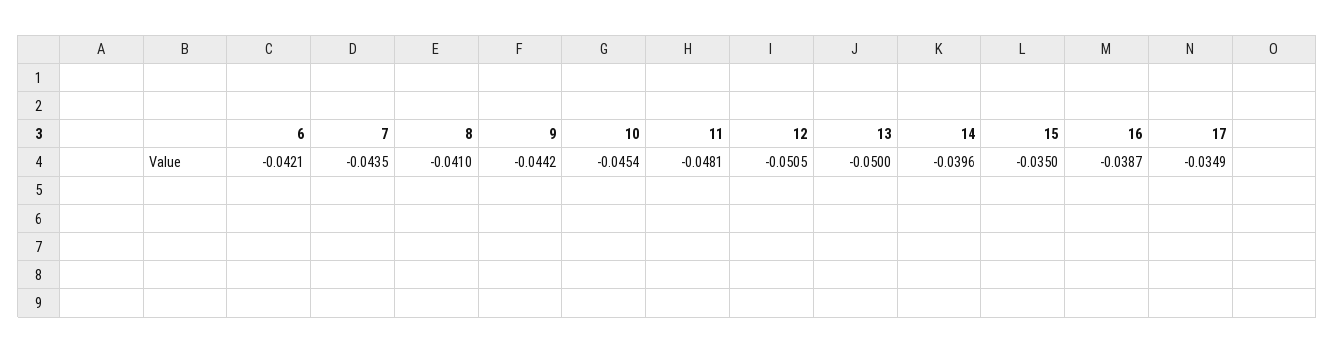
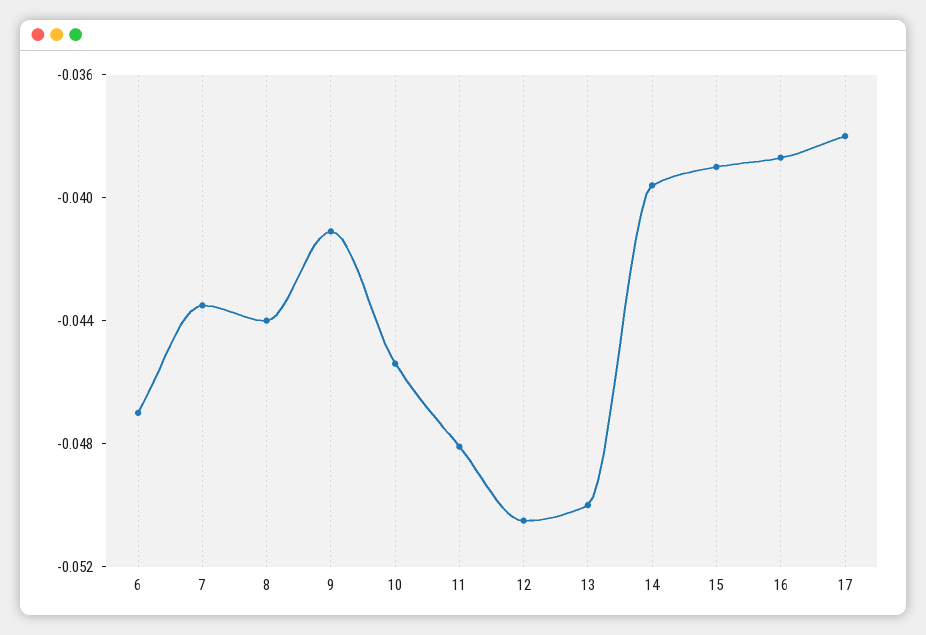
  {
-   "6": -0.0421,
+   "6": -0.047,
    "7": -0.0435,
-   "8": -0.041,
+   "8": -0.044,
-   "9": -0.0442,
+   "9": -0.041,
    "10": -0.0454,
    "11": -0.0481,
    "12": -0.0505,
    "13": -0.05,
    "14": -0.0396,
-   "15": -0.035,
+   "15": -0.039,
    "16": -0.0387,
-   "17": -0.0349
+   "17": -0.038
  }

